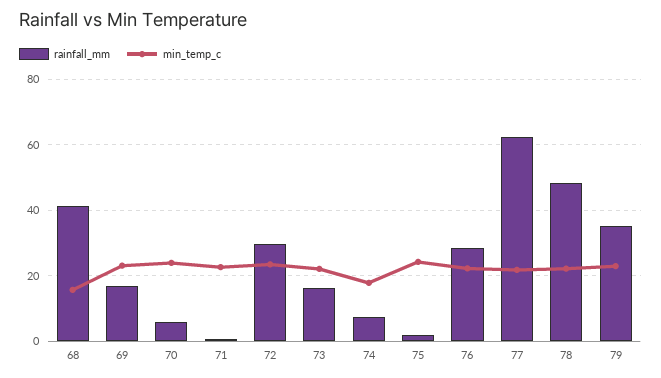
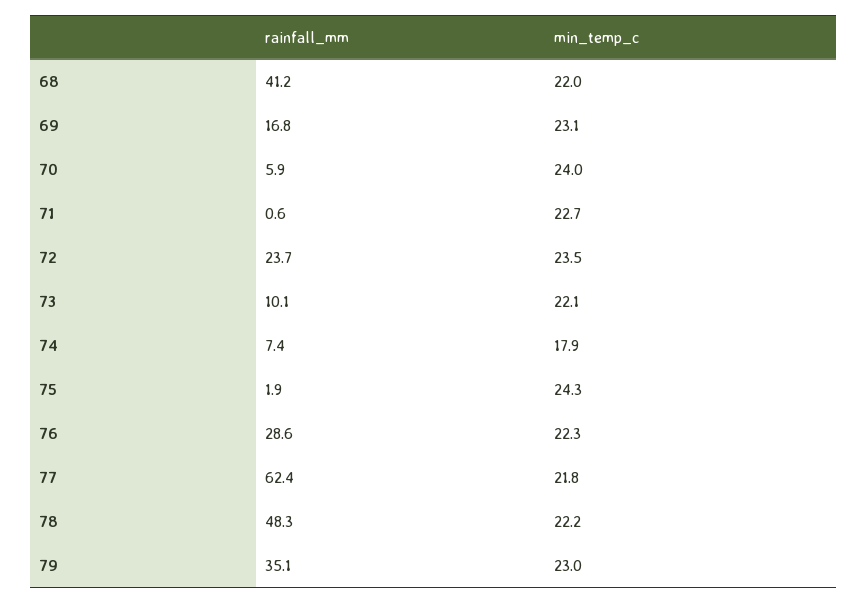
  {
    "rainfall_mm": {
      "68": 41.2,
      "69": 16.8,
      "70": 5.9,
      "71": 0.6,
-     "72": 30,
+     "72": 23.7,
-     "73": 16,
+     "73": 10.1,
      "74": 7.4,
      "75": 1.9,
      "76": 28.6,
      "77": 62.4,
      "78": 48.3,
      "79": 35.1
    },
    "min_temp_c": {
-     "68": 16,
+     "68": 22,
      "69": 23.1,
      "70": 24,
      "71": 22.7,
      "72": 23.5,
      "73": 22.1,
      "74": 17.9,
      "75": 24.3,
      "76": 22.3,
      "77": 21.8,
      "78": 22.2,
      "79": 23
    }
  }

